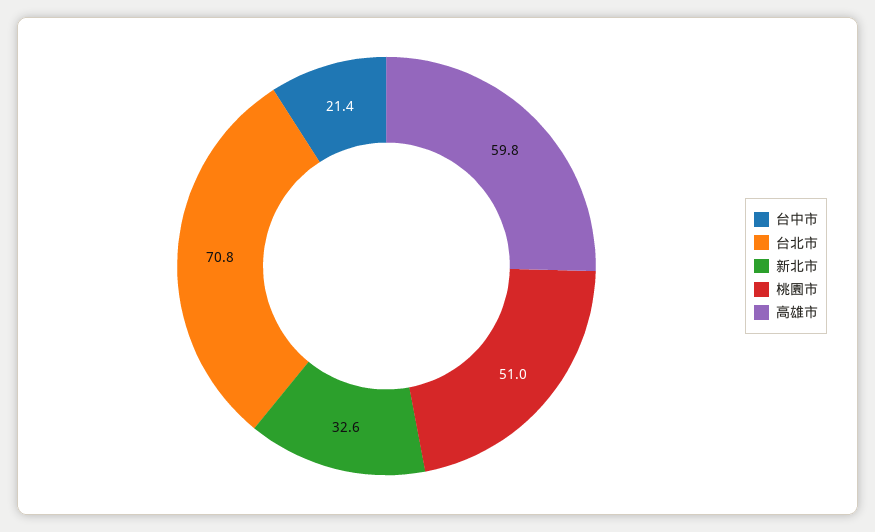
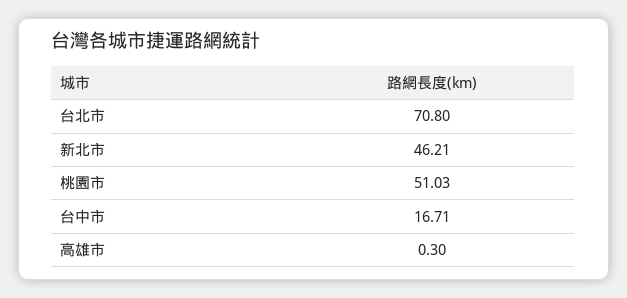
  {
-   "台中市": 21.4,
+   "台中市": 16.71,
    "台北市": 70.8,
-   "新北市": 32.6,
+   "新北市": 46.21,
    "桃園市": 51.03,
-   "高雄市": 59.8
+   "高雄市": 0.3
  }

